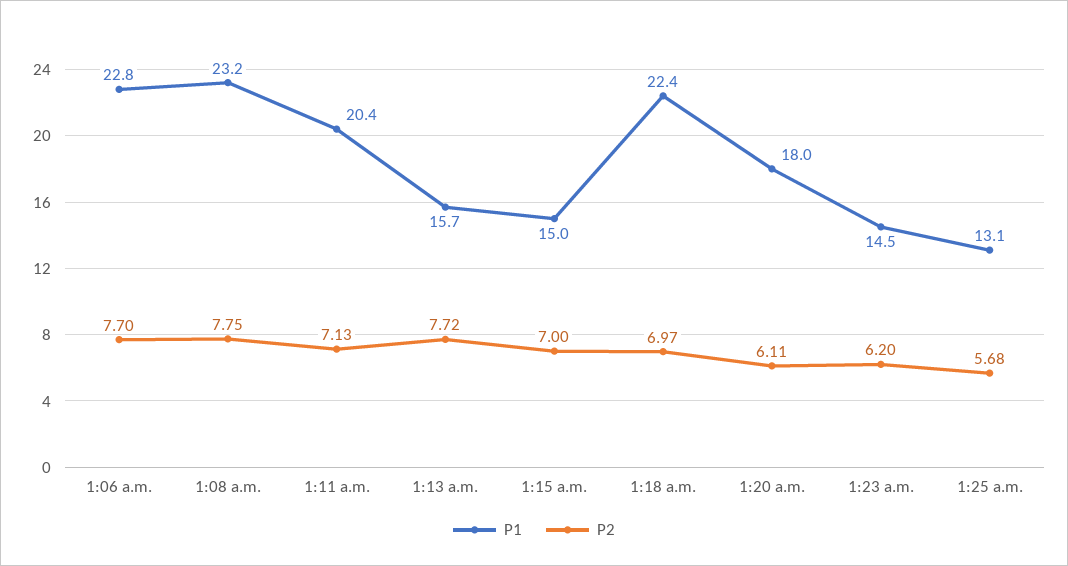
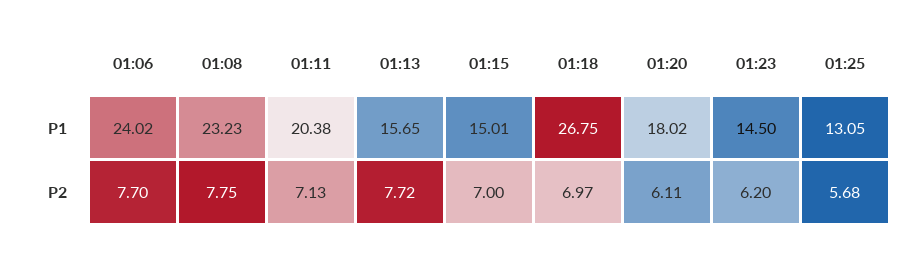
  {
    "P1": {
-     "1:06 a.m.": 22.8,
+     "1:06 a.m.": 24.02,
      "1:08 a.m.": 23.23,
      "1:11 a.m.": 20.38,
      "1:13 a.m.": 15.65,
      "1:15 a.m.": 15.01,
-     "1:18 a.m.": 22.4,
+     "1:18 a.m.": 26.75,
      "1:20 a.m.": 18.02,
      "1:23 a.m.": 14.5,
      "1:25 a.m.": 13.05
    },
    "P2": {
      "1:06 a.m.": 7.7,
      "1:08 a.m.": 7.75,
      "1:11 a.m.": 7.13,
      "1:13 a.m.": 7.72,
      "1:15 a.m.": 7,
      "1:18 a.m.": 6.97,
      "1:20 a.m.": 6.11,
      "1:23 a.m.": 6.2,
      "1:25 a.m.": 5.68
    }
  }

